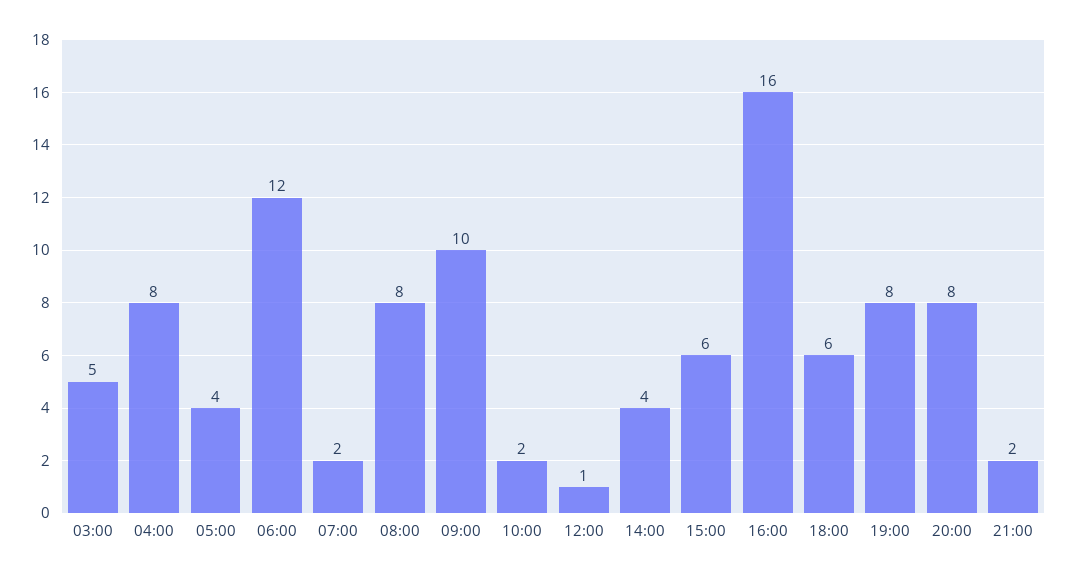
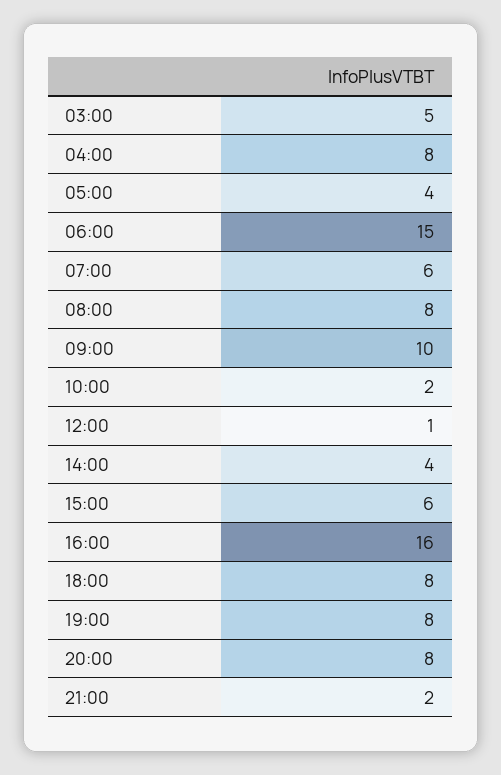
  {
    "03:00": 5,
    "04:00": 8,
    "05:00": 4,
-   "06:00": 12,
+   "06:00": 15,
-   "07:00": 2,
+   "07:00": 6,
    "08:00": 8,
    "09:00": 10,
    "10:00": 2,
    "12:00": 1,
    "14:00": 4,
    "15:00": 6,
    "16:00": 16,
-   "18:00": 6,
+   "18:00": 8,
    "19:00": 8,
    "20:00": 8,
    "21:00": 2
  }

